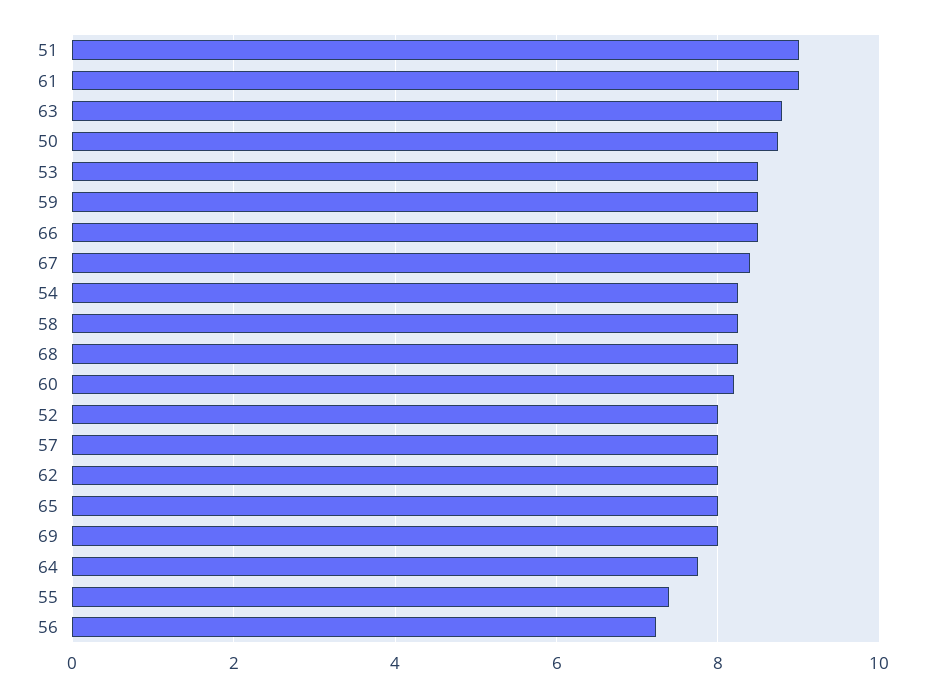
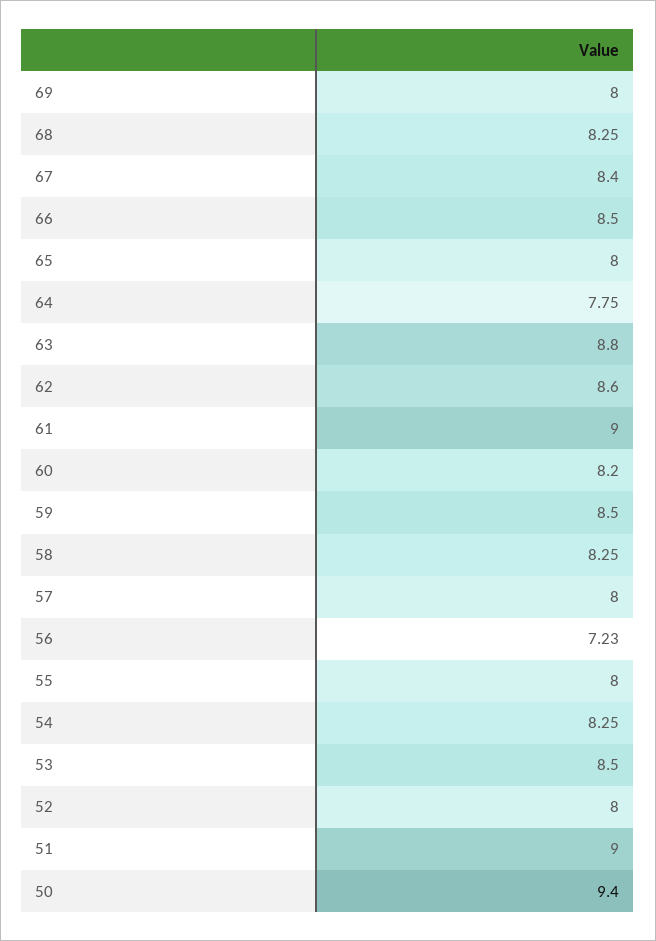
  {
    "51": 9,
    "61": 9,
    "63": 8.8,
-   "50": 8.8,
+   "50": 9.4,
    "53": 8.5,
    "59": 8.5,
    "66": 8.5,
    "67": 8.4,
    "54": 8.25,
    "58": 8.25,
    "68": 8.25,
    "60": 8.2,
    "52": 8,
    "57": 8,
-   "62": 8,
+   "62": 8.6,
    "65": 8,
    "69": 8,
    "64": 7.75,
-   "55": 7.4,
+   "55": 8,
    "56": 7.23
  }

